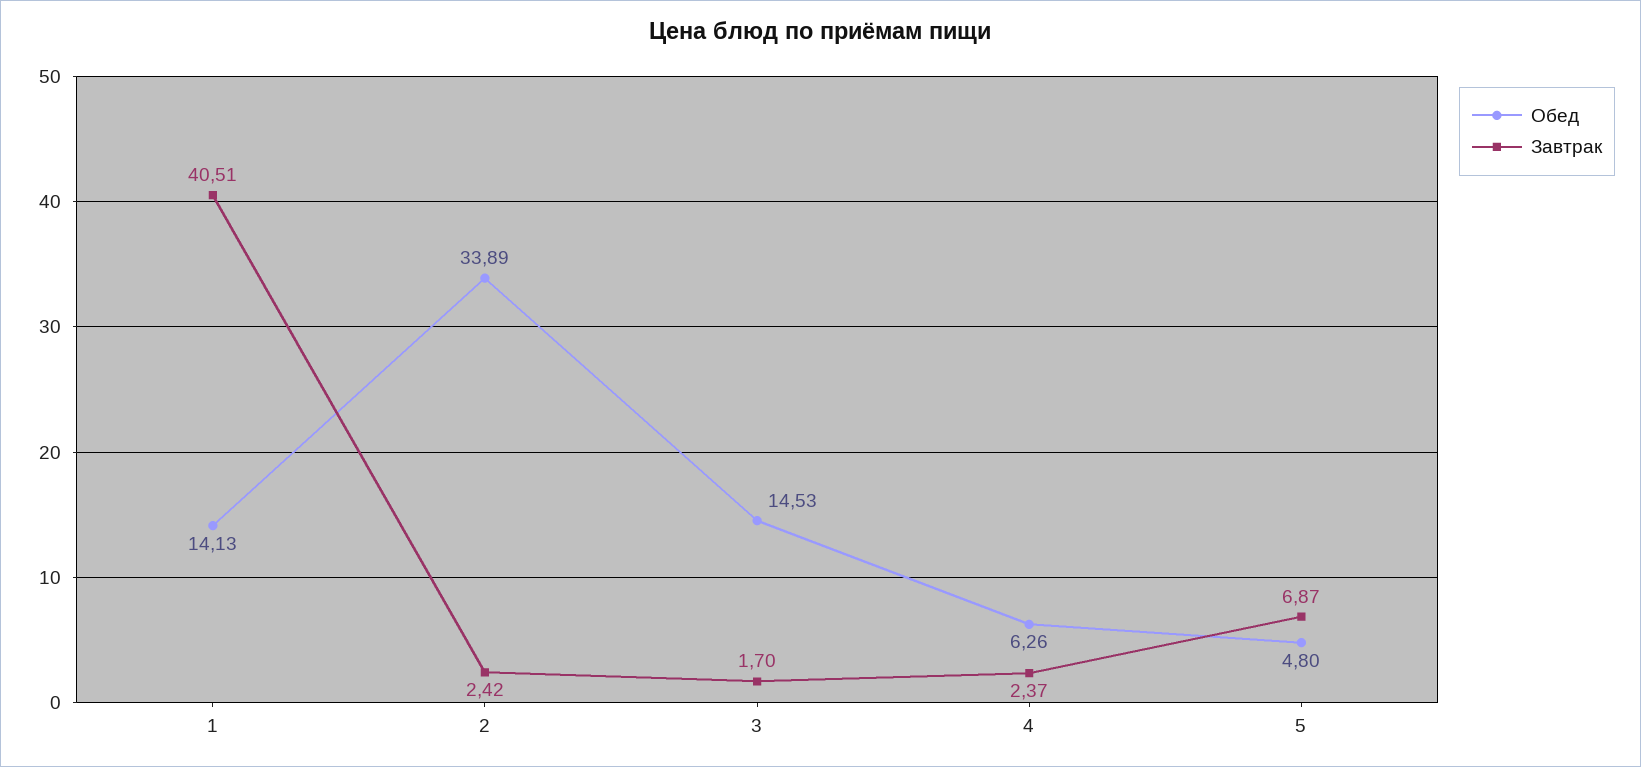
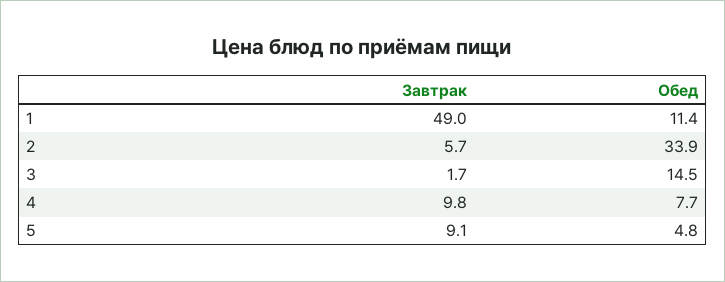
  {
    "Обед": {
-     "1": 14.13,
+     "1": 11.4,
      "2": 33.89,
      "3": 14.53,
-     "4": 6.26,
+     "4": 7.7,
      "5": 4.8
    },
    "Завтрак": {
-     "1": 40.51,
+     "1": 49,
-     "2": 2.42,
+     "2": 5.7,
      "3": 1.7,
-     "4": 2.37,
+     "4": 9.8,
-     "5": 6.87
+     "5": 9.1
    }
  }

